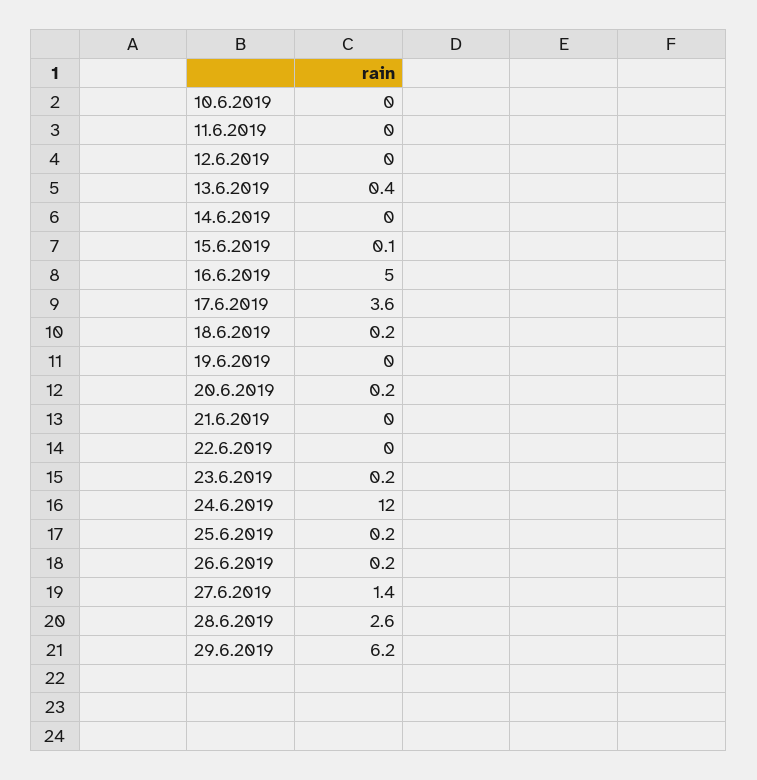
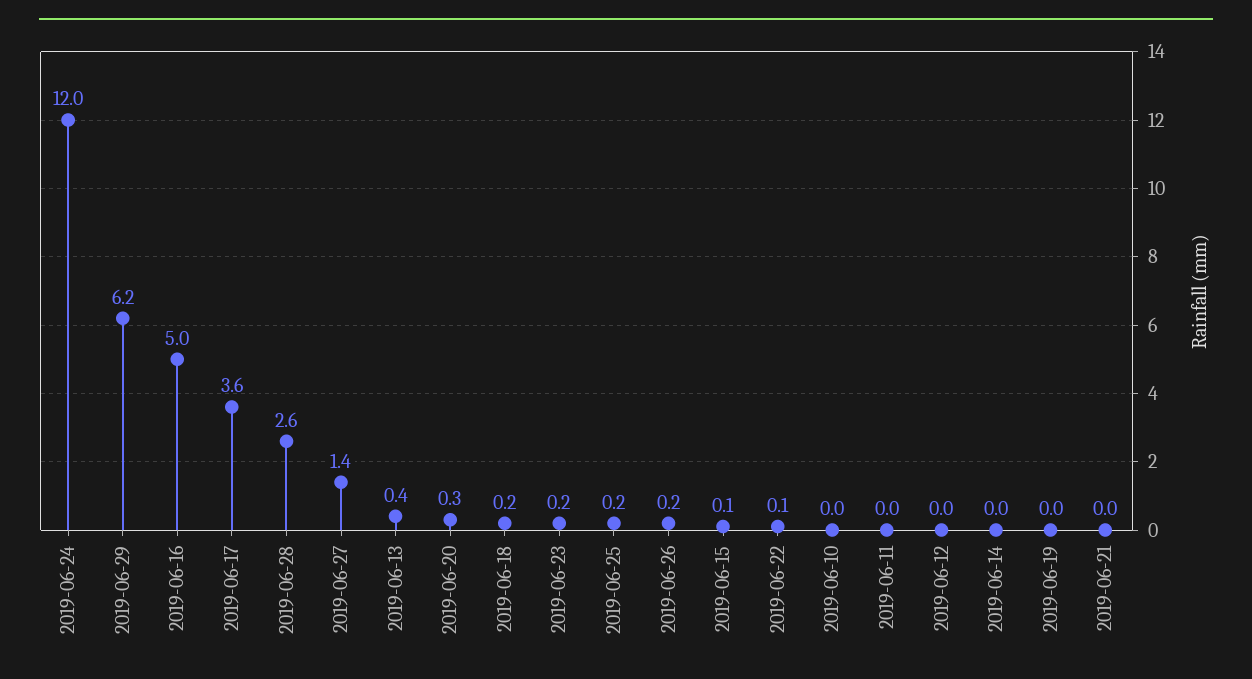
  {
    "10.6.2019": 0,
    "11.6.2019": 0,
    "12.6.2019": 0,
    "13.6.2019": 0.4,
    "14.6.2019": 0,
    "15.6.2019": 0.1,
    "16.6.2019": 5,
    "17.6.2019": 3.6,
    "18.6.2019": 0.2,
    "19.6.2019": 0,
-   "20.6.2019": 0.2,
+   "20.6.2019": 0.3,
    "21.6.2019": 0,
-   "22.6.2019": 0,
+   "22.6.2019": 0.1,
    "23.6.2019": 0.2,
    "24.6.2019": 12,
    "25.6.2019": 0.2,
    "26.6.2019": 0.2,
    "27.6.2019": 1.4,
    "28.6.2019": 2.6,
    "29.6.2019": 6.2
  }

